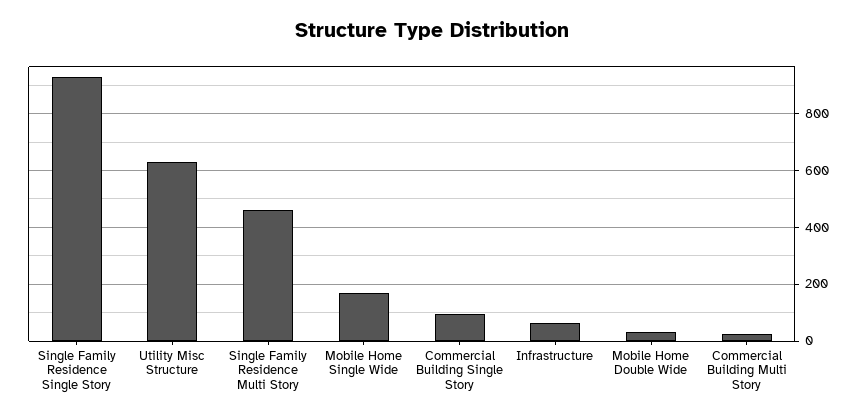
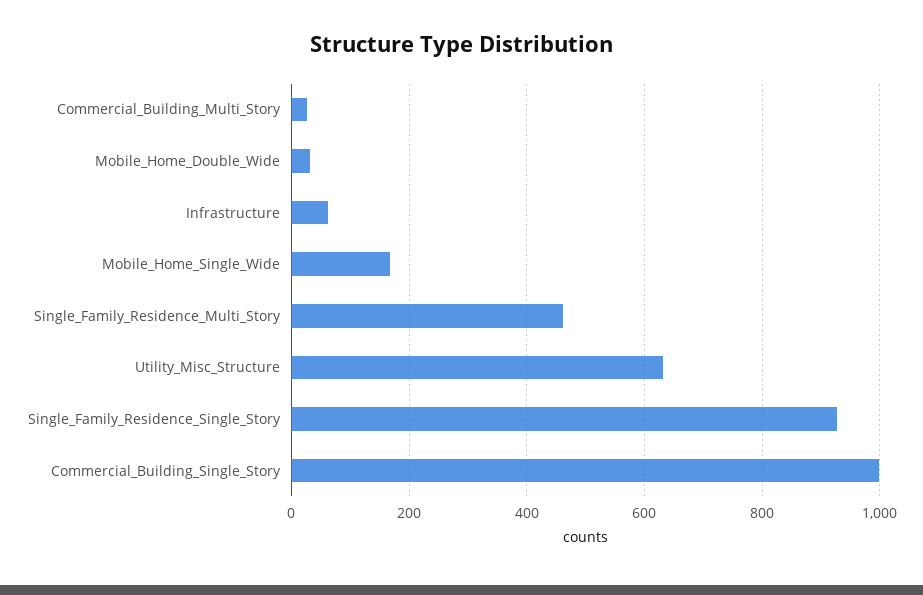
  {
    "Single Family Residence Single Story": 920,
    "Utility Misc Structure": 640,
    "Single Family Residence Multi Story": 460,
    "Mobile Home Single Wide": 160,
-   "Commercial Building Single Story": 100,
+   "Commercial Building Single Story": 1000,
    "Infrastructure": 60,
    "Mobile Home Double Wide": 40,
    "Commercial Building Multi Story": 20
  }

